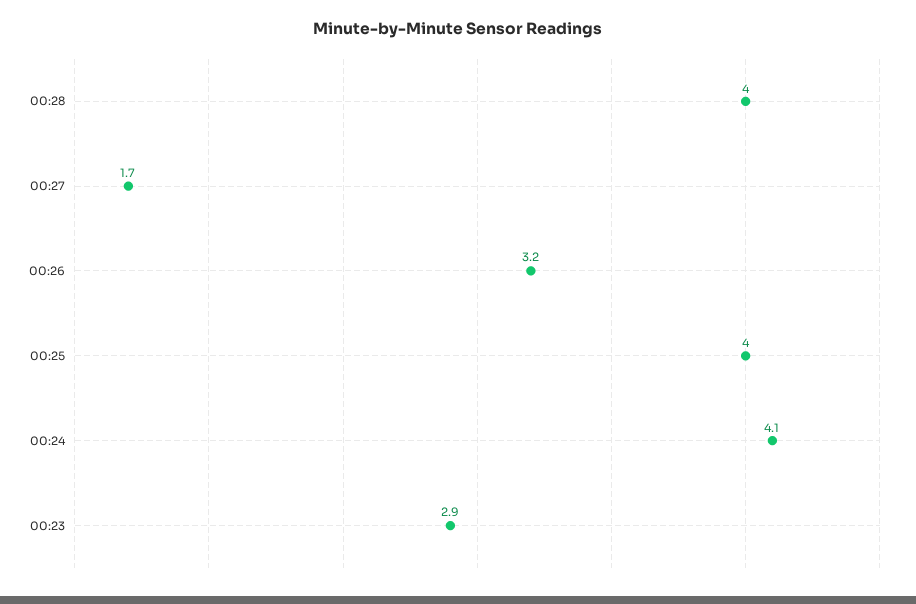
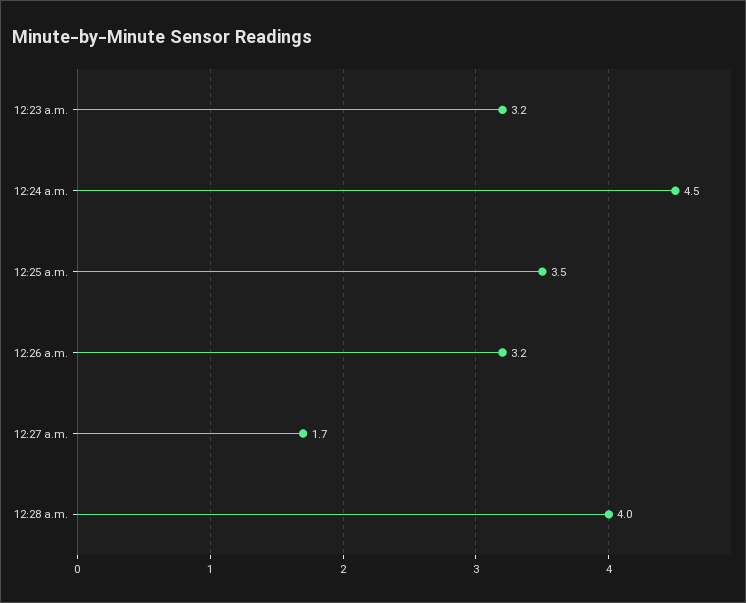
  {
    "00:28": 4,
    "00:27": 1.7,
    "00:26": 3.2,
-   "00:25": 4,
+   "00:25": 3.5,
-   "00:24": 4.1,
+   "00:24": 4.5,
-   "00:23": 2.9
+   "00:23": 3.2
  }

